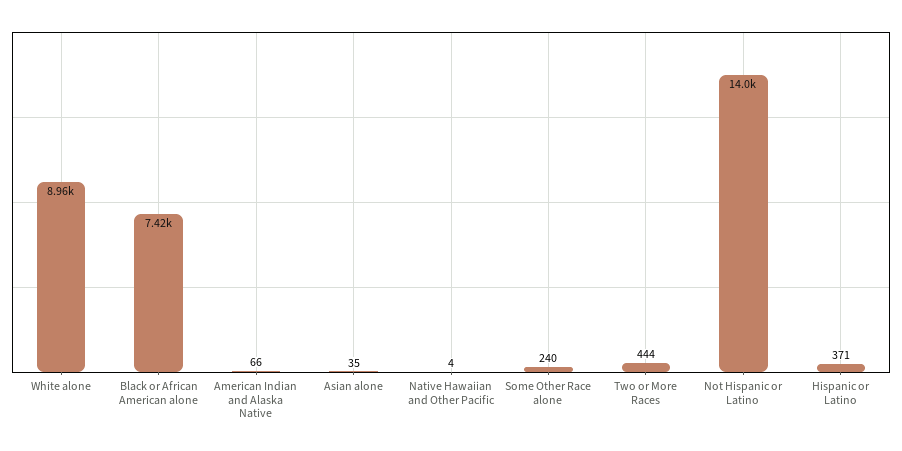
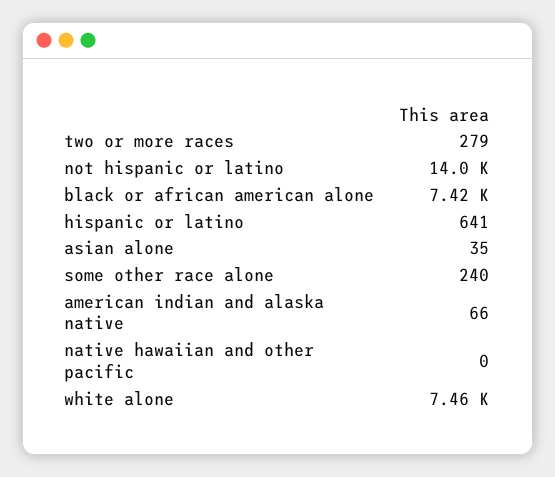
  {
-   "White alone": 8960,
+   "White alone": 7460,
    "Black or African American alone": 7420,
    "American Indian and Alaska Native": 66,
    "Asian alone": 35,
-   "Native Hawaiian and Other Pacific": 4,
+   "Native Hawaiian and Other Pacific": 0,
    "Some Other Race alone": 240,
-   "Two or More Races": 444,
+   "Two or More Races": 279,
    "Not Hispanic or Latino": 14000,
-   "Hispanic or Latino": 371
+   "Hispanic or Latino": 641
  }

